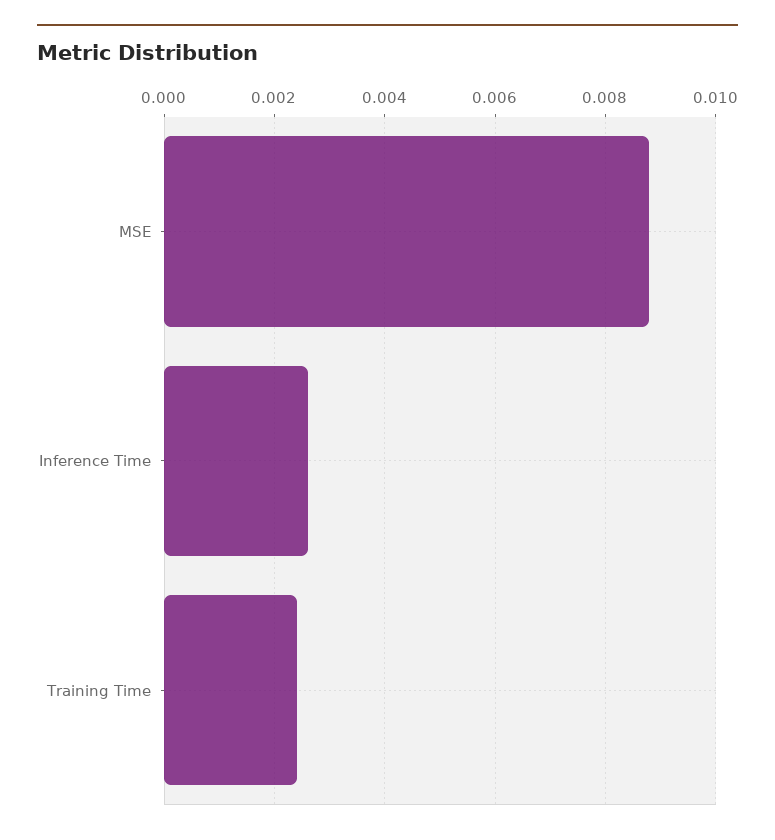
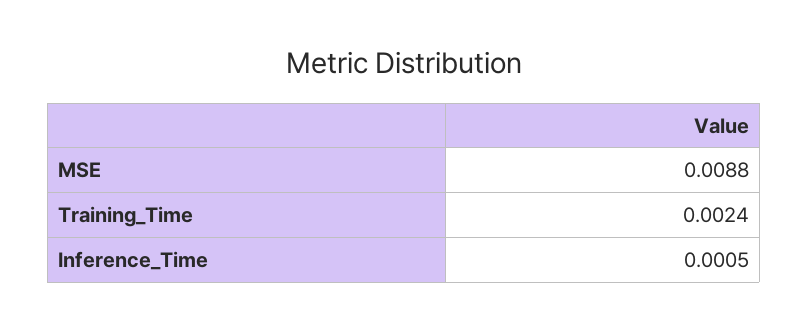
  {
    "MSE": 0.0088,
-   "Inference Time": 0.0025,
+   "Inference Time": 0.0005,
    "Training Time": 0.0024
  }

